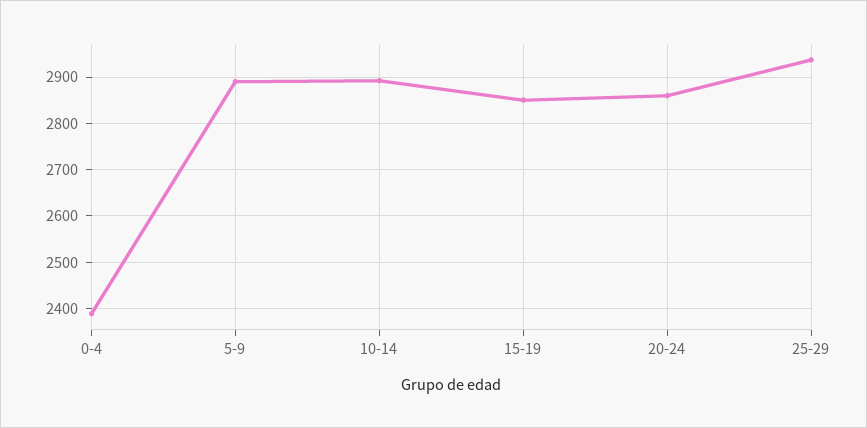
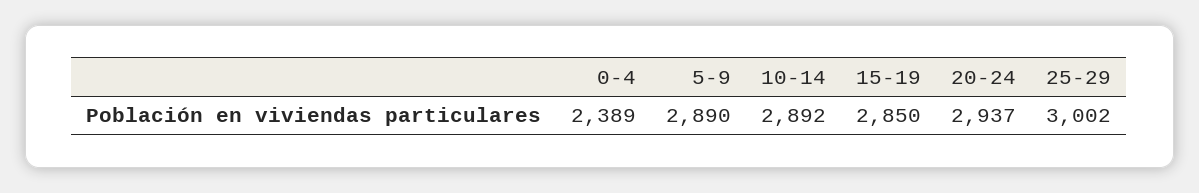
  {
    "0-4": 2389,
    "5-9": 2890,
    "10-14": 2892,
    "15-19": 2850,
-   "20-24": 2860,
+   "20-24": 2937,
-   "25-29": 2940
+   "25-29": 3002
  }

